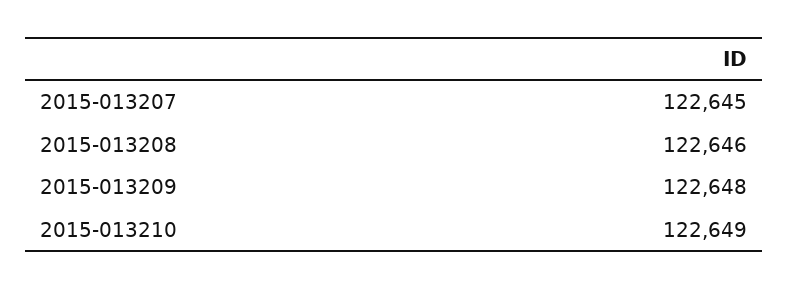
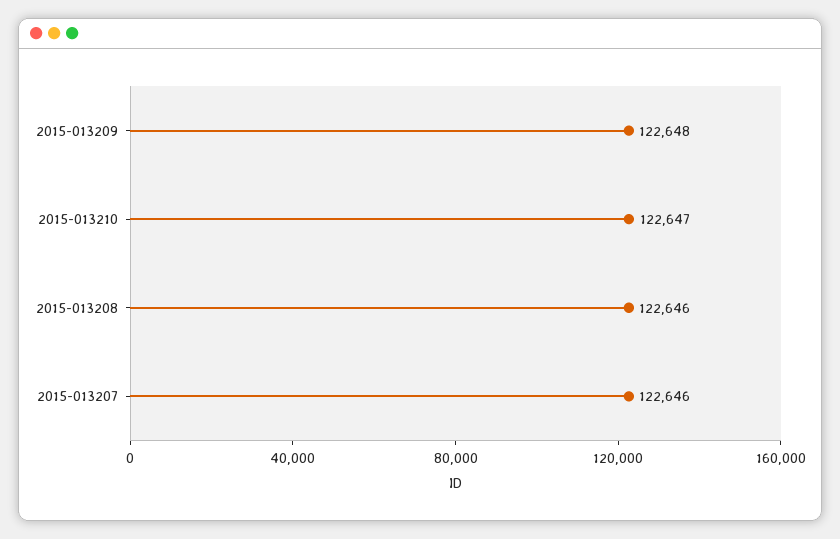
  {
-   "2015-013207": 122645,
+   "2015-013207": 122646,
    "2015-013208": 122646,
    "2015-013209": 122648,
-   "2015-013210": 122649
+   "2015-013210": 122647
  }

